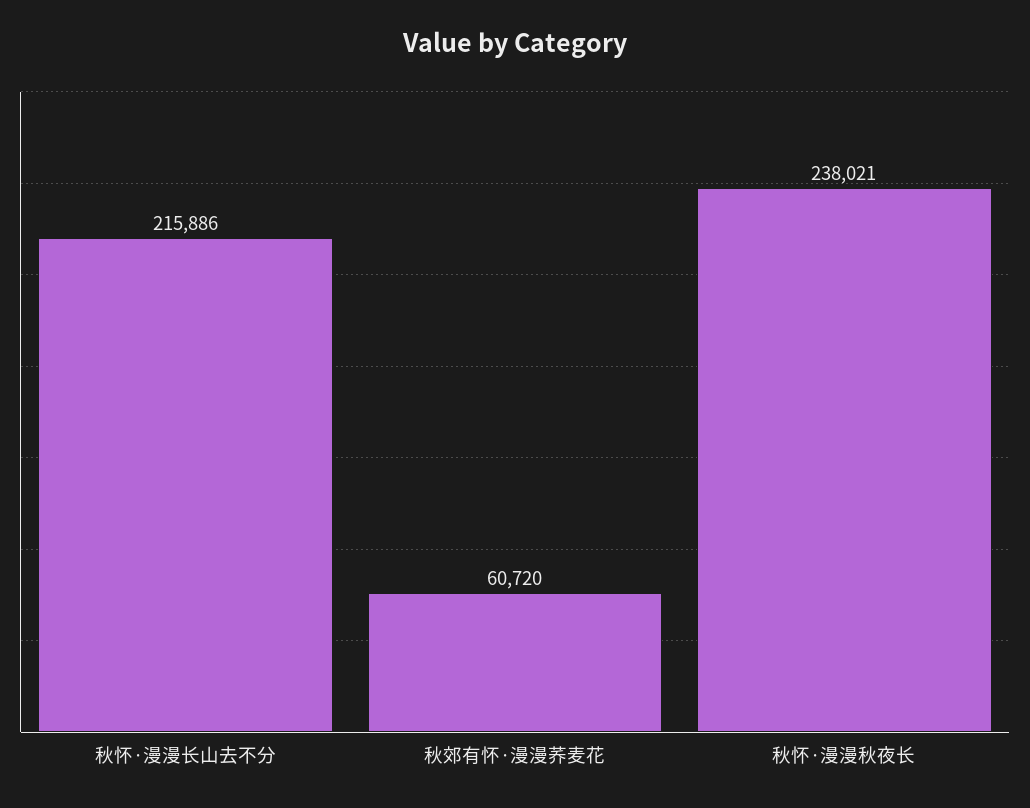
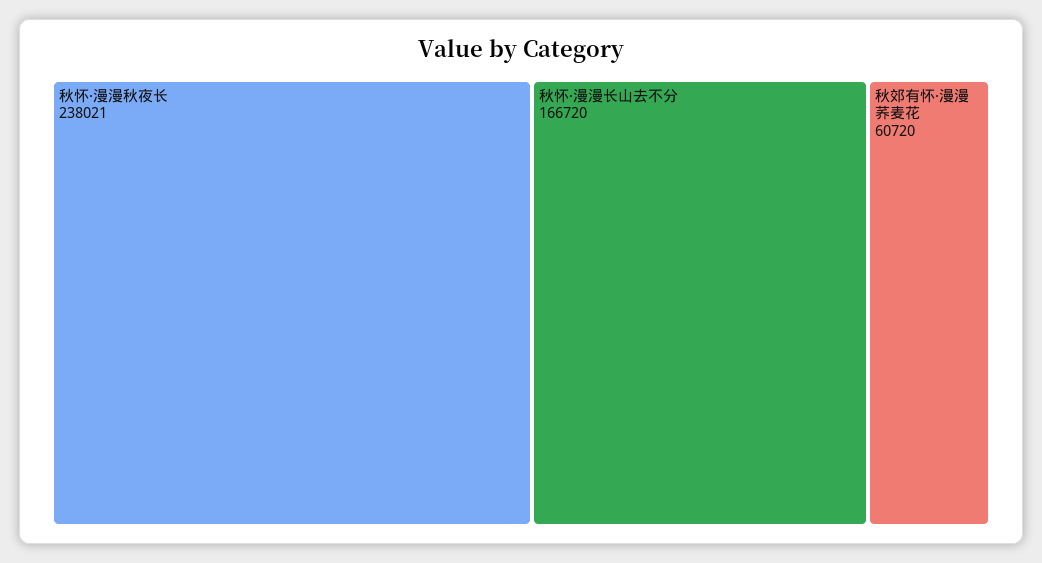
  {
-   "秋怀·漫漫长山去不分": 215886,
+   "秋怀·漫漫长山去不分": 166720,
    "秋郊有怀·漫漫荞麦花": 60720,
    "秋怀·漫漫秋夜长": 238021
  }

